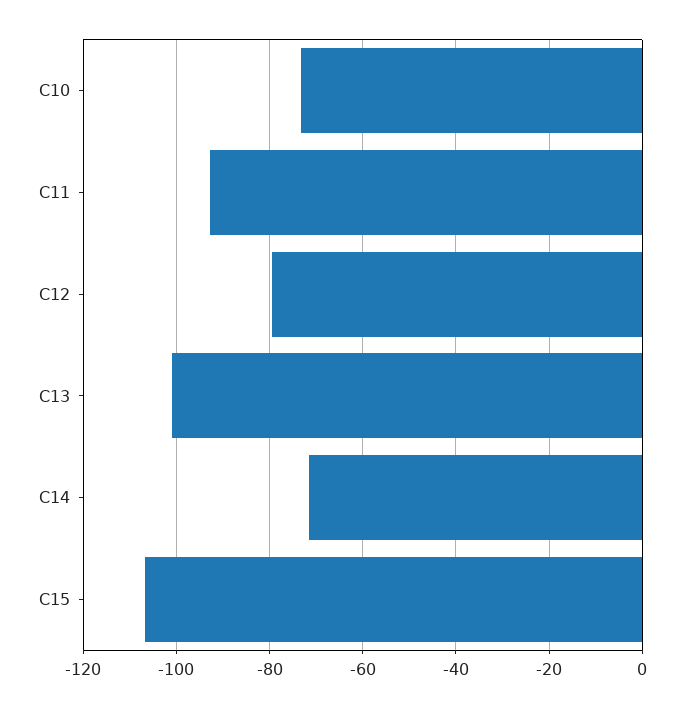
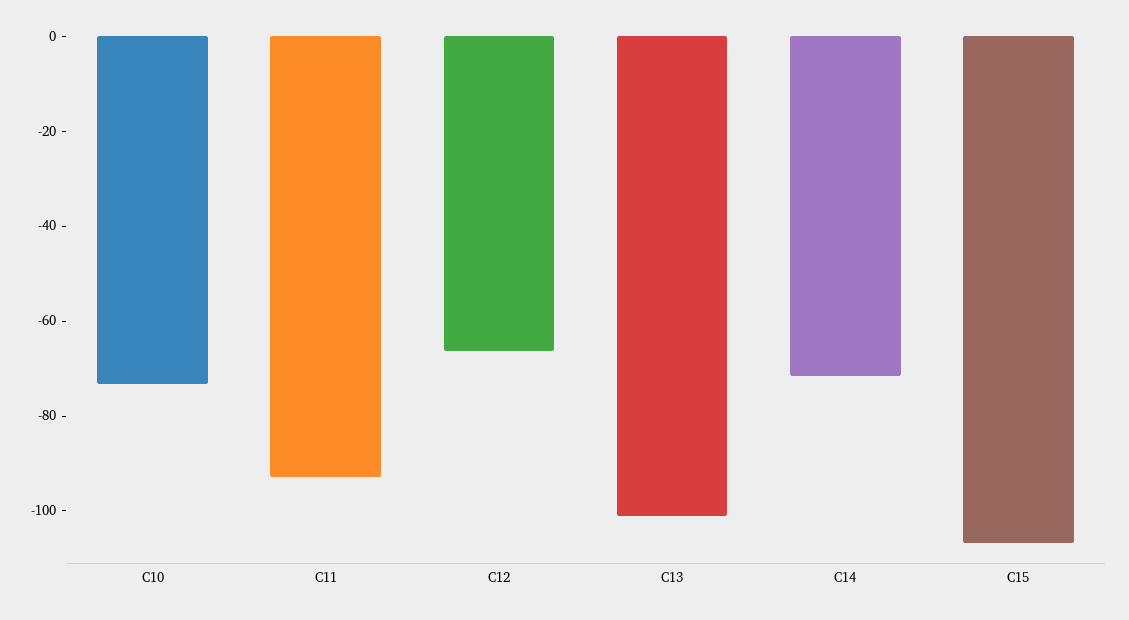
  {
    "C10": -74,
    "C11": -92,
-   "C12": -80,
+   "C12": -65,
    "C13": -102,
    "C14": -72,
    "C15": -106
  }

